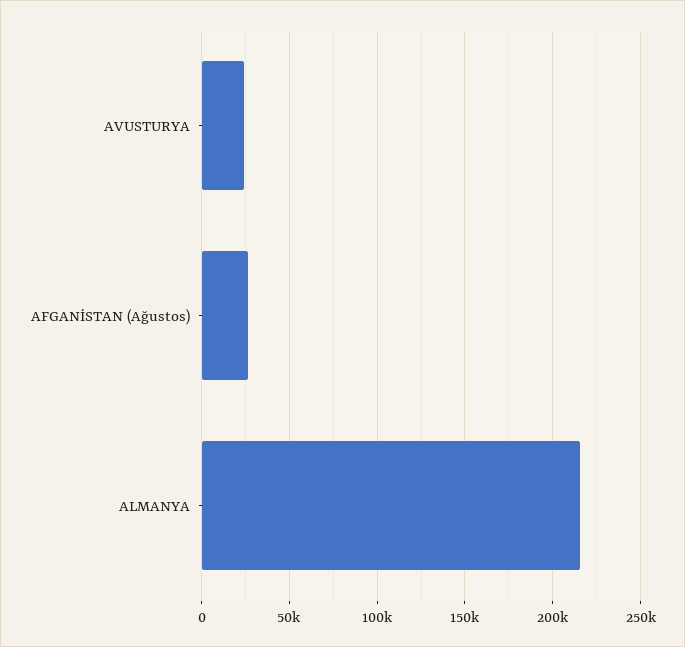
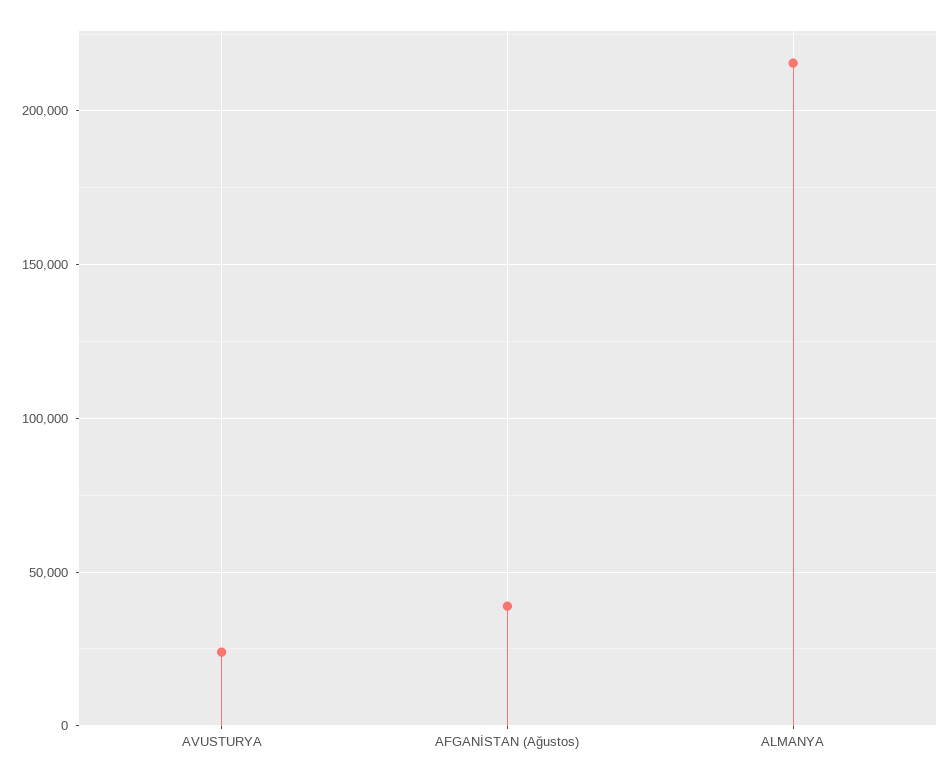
  {
    "AVUSTURYA": 25000,
-   "AFGANİSTAN (Ağustos)": 25000,
+   "AFGANİSTAN (Ağustos)": 40000,
    "ALMANYA": 215000
  }

